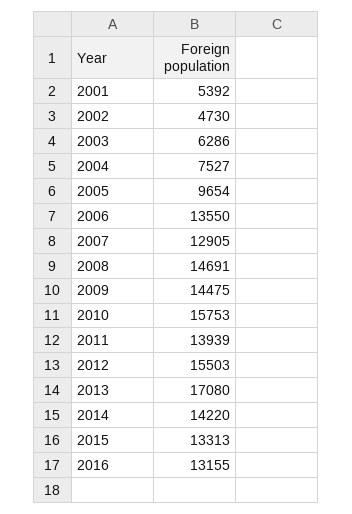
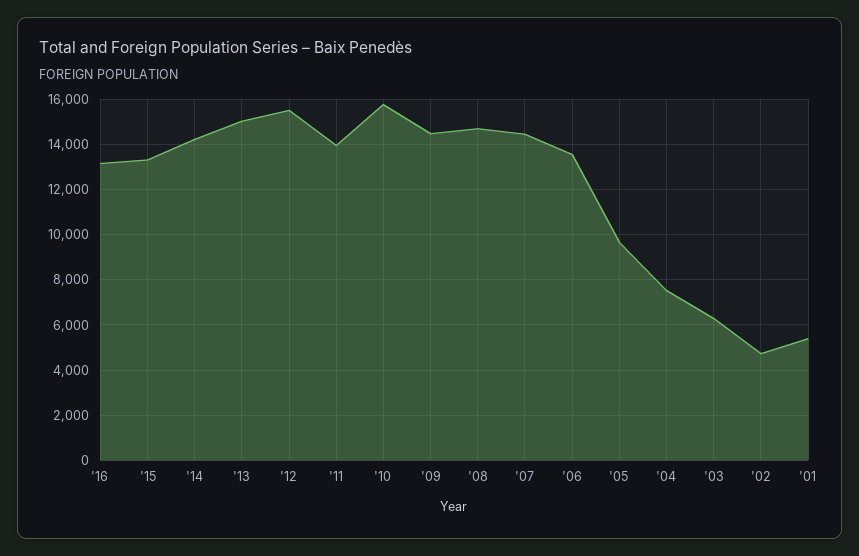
  {
    "2001": 5392,
    "2002": 4730,
    "2003": 6286,
    "2004": 7527,
    "2005": 9654,
    "2006": 13550,
-   "2007": 12905,
+   "2007": 14500,
    "2008": 14691,
    "2009": 14475,
    "2010": 15753,
    "2011": 13939,
    "2012": 15503,
-   "2013": 17080,
+   "2013": 15000,
    "2014": 14220,
    "2015": 13313,
    "2016": 13155
  }

